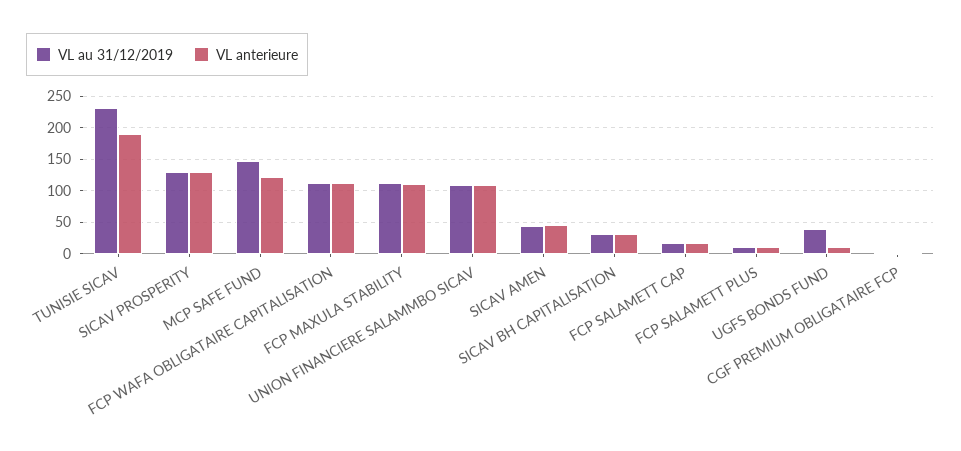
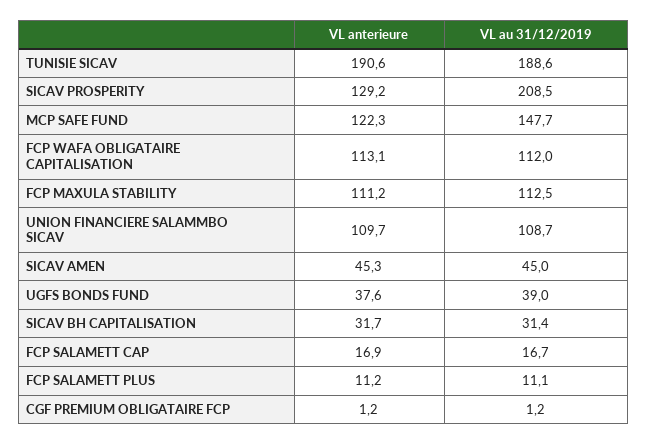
  {
    "VL au 31/12/2019": {
-     "TUNISIE SICAV": 230,
+     "TUNISIE SICAV": 188.6,
-     "SICAV PROSPERITY": 130,
+     "SICAV PROSPERITY": 208.5,
      "MCP SAFE FUND": 147.7,
      "FCP WAFA OBLIGATAIRE CAPITALISATION": 112,
      "FCP MAXULA STABILITY": 112.5,
      "UNION FINANCIERE SALAMMBO SICAV": 108.7,
      "SICAV AMEN": 45,
      "SICAV BH CAPITALISATION": 31.4,
      "FCP SALAMETT CAP": 16.7,
      "FCP SALAMETT PLUS": 11.1,
      "UGFS BONDS FUND": 39,
      "CGF PREMIUM OBLIGATAIRE FCP": 1.2
    },
    "VL anterieure": {
      "TUNISIE SICAV": 190.6,
      "SICAV PROSPERITY": 129.2,
      "MCP SAFE FUND": 122.3,
      "FCP WAFA OBLIGATAIRE CAPITALISATION": 113.1,
      "FCP MAXULA STABILITY": 111.2,
      "UNION FINANCIERE SALAMMBO SICAV": 109.7,
      "SICAV AMEN": 45.3,
      "SICAV BH CAPITALISATION": 31.7,
      "FCP SALAMETT CAP": 16.9,
      "FCP SALAMETT PLUS": 11.2,
-     "UGFS BONDS FUND": 10,
+     "UGFS BONDS FUND": 37.6,
      "CGF PREMIUM OBLIGATAIRE FCP": 1.2
    }
  }

